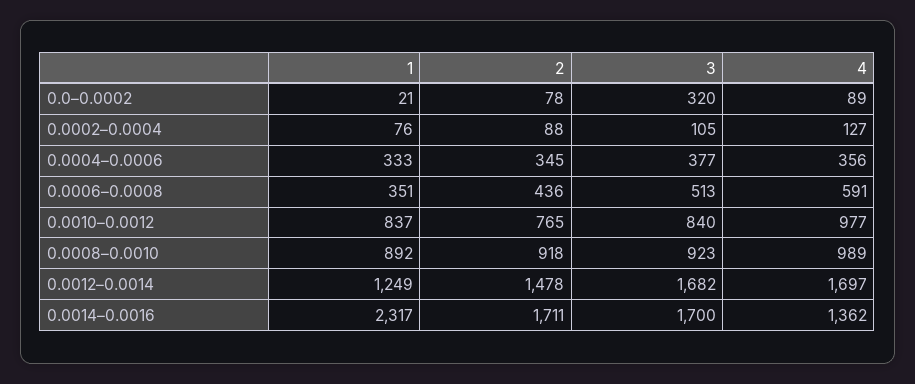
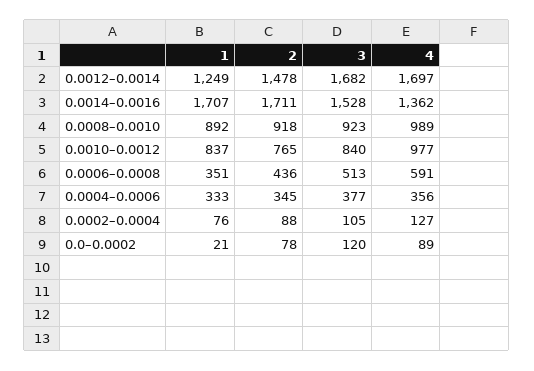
  {
    "1": {
      "0.0–0.0002": 21,
      "0.0002–0.0004": 76,
      "0.0004–0.0006": 333,
      "0.0006–0.0008": 351,
      "0.0010–0.0012": 837,
      "0.0008–0.0010": 892,
      "0.0012–0.0014": 1249,
-     "0.0014–0.0016": 2317
+     "0.0014–0.0016": 1707
    },
    "2": {
      "0.0–0.0002": 78,
      "0.0002–0.0004": 88,
      "0.0004–0.0006": 345,
      "0.0006–0.0008": 436,
      "0.0010–0.0012": 765,
      "0.0008–0.0010": 918,
      "0.0012–0.0014": 1478,
      "0.0014–0.0016": 1711
    },
    "3": {
-     "0.0–0.0002": 320,
+     "0.0–0.0002": 120,
      "0.0002–0.0004": 105,
      "0.0004–0.0006": 377,
      "0.0006–0.0008": 513,
      "0.0010–0.0012": 840,
      "0.0008–0.0010": 923,
      "0.0012–0.0014": 1682,
-     "0.0014–0.0016": 1700
+     "0.0014–0.0016": 1528
    },
    "4": {
      "0.0–0.0002": 89,
      "0.0002–0.0004": 127,
      "0.0004–0.0006": 356,
      "0.0006–0.0008": 591,
      "0.0010–0.0012": 977,
      "0.0008–0.0010": 989,
      "0.0012–0.0014": 1697,
      "0.0014–0.0016": 1362
    }
  }

